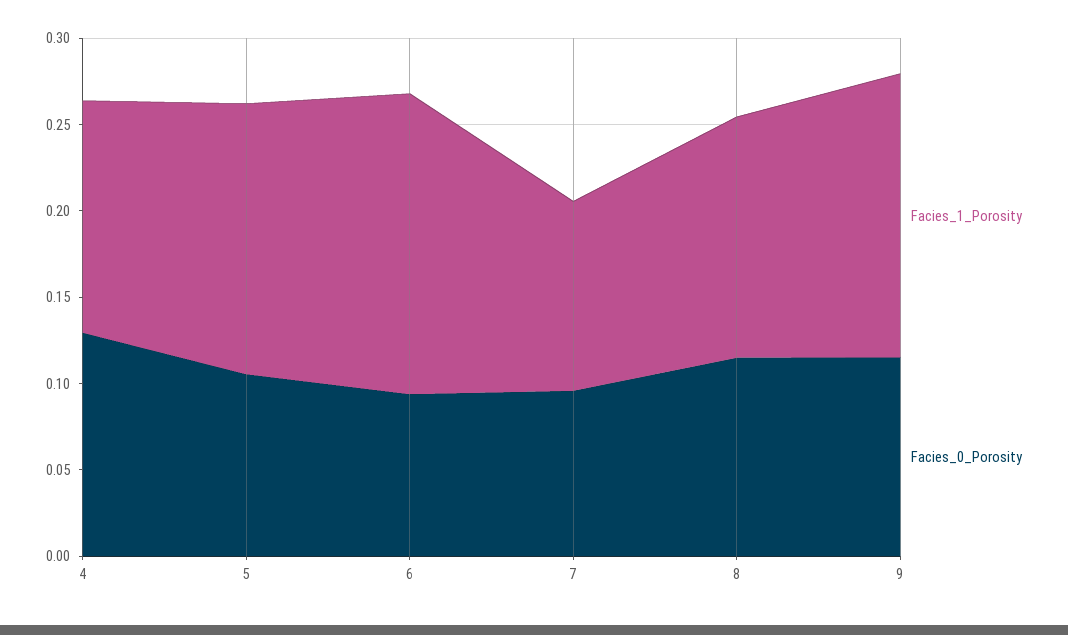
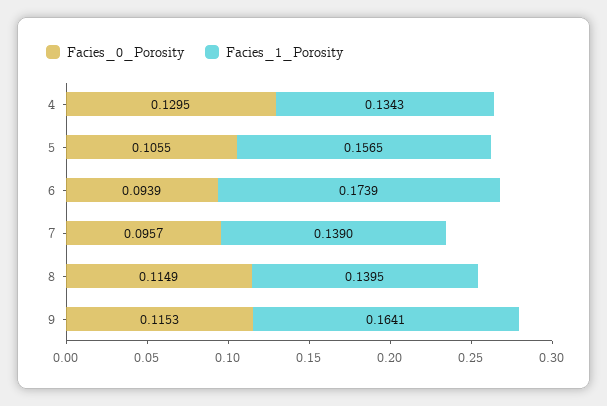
  {
    "Facies_1_Porosity": {
      "4": 0.1343,
      "5": 0.1565,
      "6": 0.1739,
-     "7": 0.11,
+     "7": 0.139,
      "8": 0.1395,
      "9": 0.1641
    },
    "Facies_0_Porosity": {
      "4": 0.1295,
      "5": 0.1055,
      "6": 0.0939,
      "7": 0.0957,
      "8": 0.1149,
      "9": 0.1153
    }
  }

